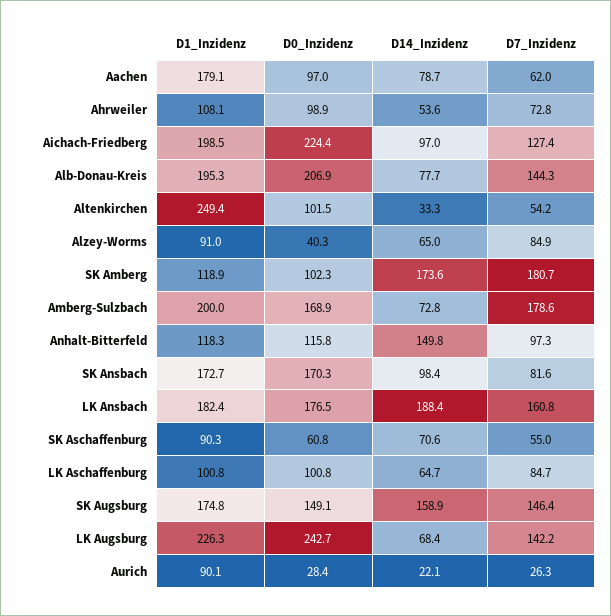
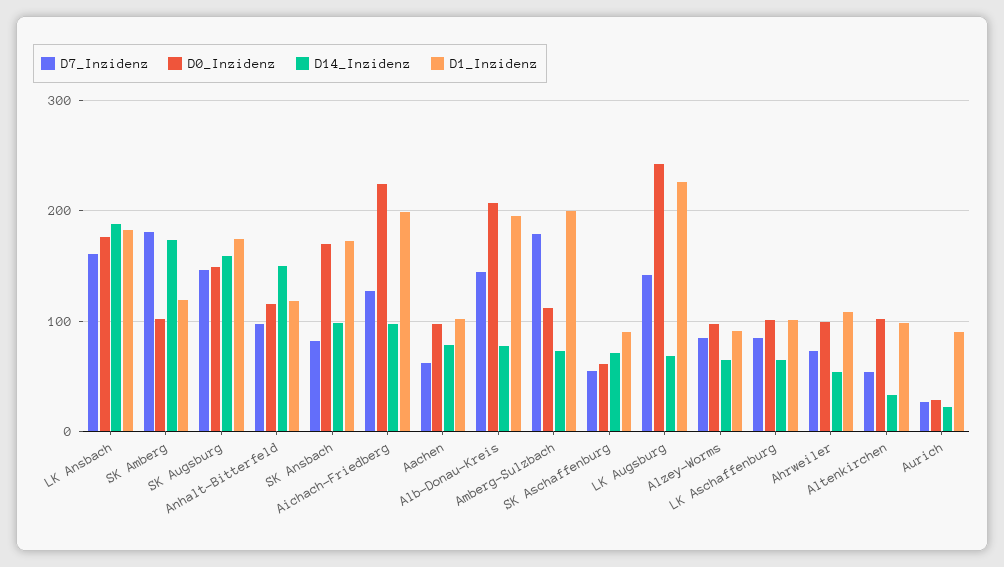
  {
    "D1_Inzidenz": {
-     "Aachen": 179.1,
+     "Aachen": 100,
      "Ahrweiler": 108.1,
      "Aichach-Friedberg": 198.5,
      "Alb-Donau-Kreis": 195.3,
-     "Altenkirchen": 249.4,
+     "Altenkirchen": 100,
      "Alzey-Worms": 91,
      "SK Amberg": 118.9,
      "Amberg-Sulzbach": 200,
      "Anhalt-Bitterfeld": 118.3,
      "SK Ansbach": 172.7,
      "LK Ansbach": 182.4,
      "SK Aschaffenburg": 90.3,
      "LK Aschaffenburg": 100.8,
      "SK Augsburg": 174.8,
      "LK Augsburg": 226.3,
      "Aurich": 90.1
    },
    "D0_Inzidenz": {
      "Aachen": 97,
      "Ahrweiler": 98.9,
      "Aichach-Friedberg": 224.4,
      "Alb-Donau-Kreis": 206.9,
      "Altenkirchen": 101.5,
-     "Alzey-Worms": 40.3,
+     "Alzey-Worms": 100,
      "SK Amberg": 102.3,
-     "Amberg-Sulzbach": 168.9,
+     "Amberg-Sulzbach": 110,
      "Anhalt-Bitterfeld": 115.8,
      "SK Ansbach": 170.3,
      "LK Ansbach": 176.5,
      "SK Aschaffenburg": 60.8,
      "LK Aschaffenburg": 100.8,
      "SK Augsburg": 149.1,
      "LK Augsburg": 242.7,
      "Aurich": 28.4
    },
    "D14_Inzidenz": {
      "Aachen": 78.7,
      "Ahrweiler": 53.6,
      "Aichach-Friedberg": 97,
      "Alb-Donau-Kreis": 77.7,
      "Altenkirchen": 33.3,
      "Alzey-Worms": 65,
      "SK Amberg": 173.6,
      "Amberg-Sulzbach": 72.8,
      "Anhalt-Bitterfeld": 149.8,
      "SK Ansbach": 98.4,
      "LK Ansbach": 188.4,
      "SK Aschaffenburg": 70.6,
      "LK Aschaffenburg": 64.7,
      "SK Augsburg": 158.9,
      "LK Augsburg": 68.4,
      "Aurich": 22.1
    },
    "D7_Inzidenz": {
      "Aachen": 62,
      "Ahrweiler": 72.8,
      "Aichach-Friedberg": 127.4,
      "Alb-Donau-Kreis": 144.3,
      "Altenkirchen": 54.2,
      "Alzey-Worms": 84.9,
      "SK Amberg": 180.7,
      "Amberg-Sulzbach": 178.6,
      "Anhalt-Bitterfeld": 97.3,
      "SK Ansbach": 81.6,
      "LK Ansbach": 160.8,
      "SK Aschaffenburg": 55,
      "LK Aschaffenburg": 84.7,
      "SK Augsburg": 146.4,
      "LK Augsburg": 142.2,
      "Aurich": 26.3
    }
  }

